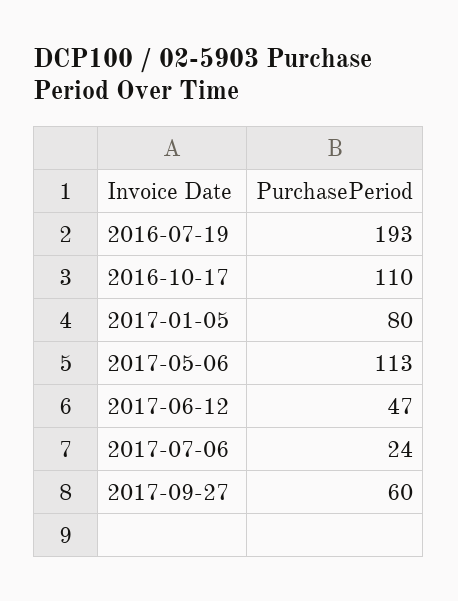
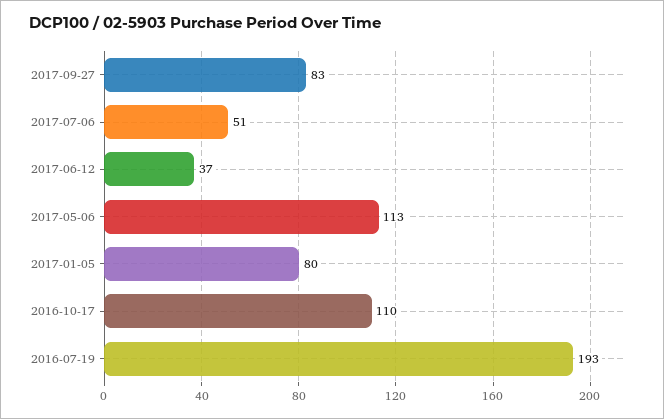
  {
    "2016-07-19": 193,
    "2016-10-17": 110,
    "2017-01-05": 80,
    "2017-05-06": 113,
-   "2017-06-12": 47,
+   "2017-06-12": 37,
-   "2017-07-06": 24,
+   "2017-07-06": 51,
-   "2017-09-27": 60
+   "2017-09-27": 83
  }

